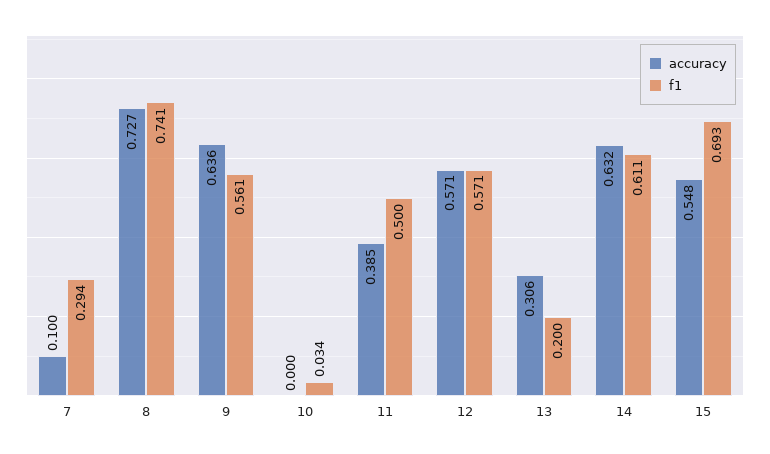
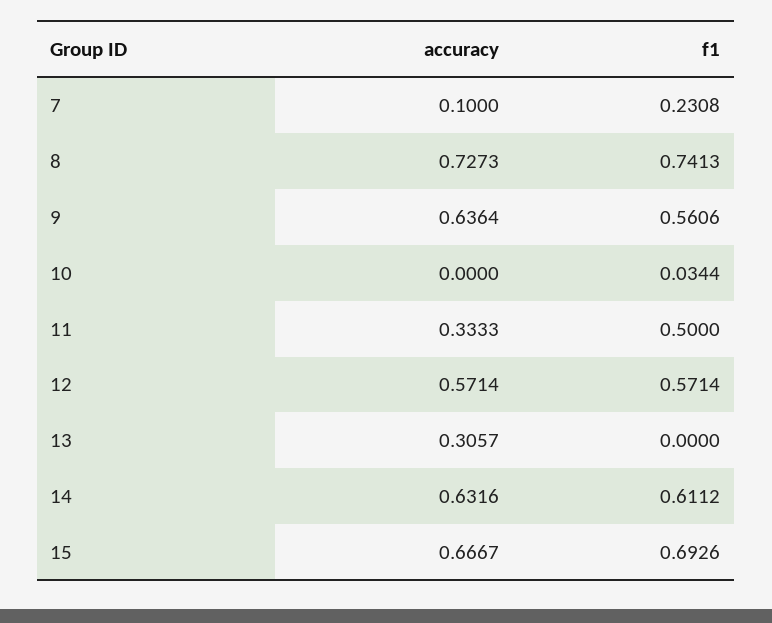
  {
    "accuracy": {
      "7": 0.1,
      "8": 0.7273,
      "9": 0.6364,
      "10": 0,
-     "11": 0.385,
+     "11": 0.3333,
      "12": 0.5714,
      "13": 0.3057,
      "14": 0.6316,
-     "15": 0.548
+     "15": 0.6667
    },
    "f1": {
-     "7": 0.294,
+     "7": 0.2308,
      "8": 0.7413,
      "9": 0.5606,
      "10": 0.0344,
      "11": 0.5,
      "12": 0.5714,
-     "13": 0.2,
+     "13": 0,
      "14": 0.6112,
      "15": 0.6926
    }
  }

